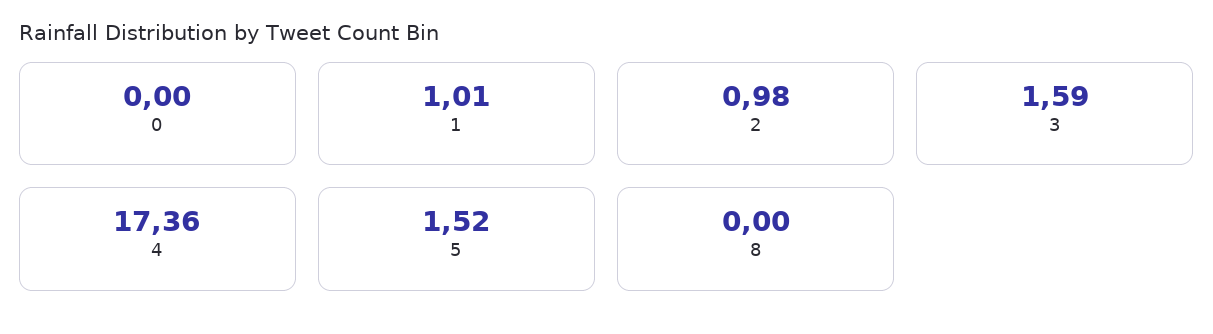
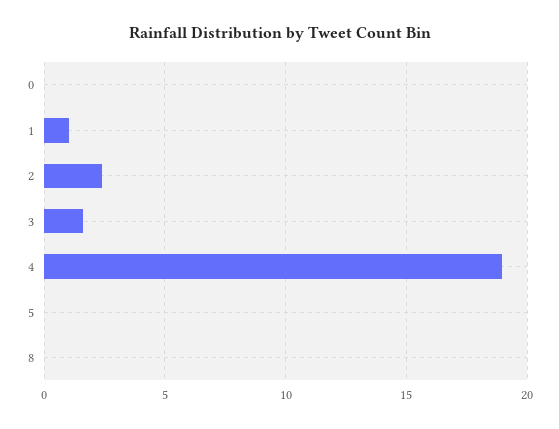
  {
    "0": 0,
    "1": 1.01,
-   "2": 0.98,
+   "2": 2.5,
    "3": 1.59,
-   "4": 17.36,
+   "4": 19,
-   "5": 1.52,
+   "5": 0,
    "8": 0
  }

